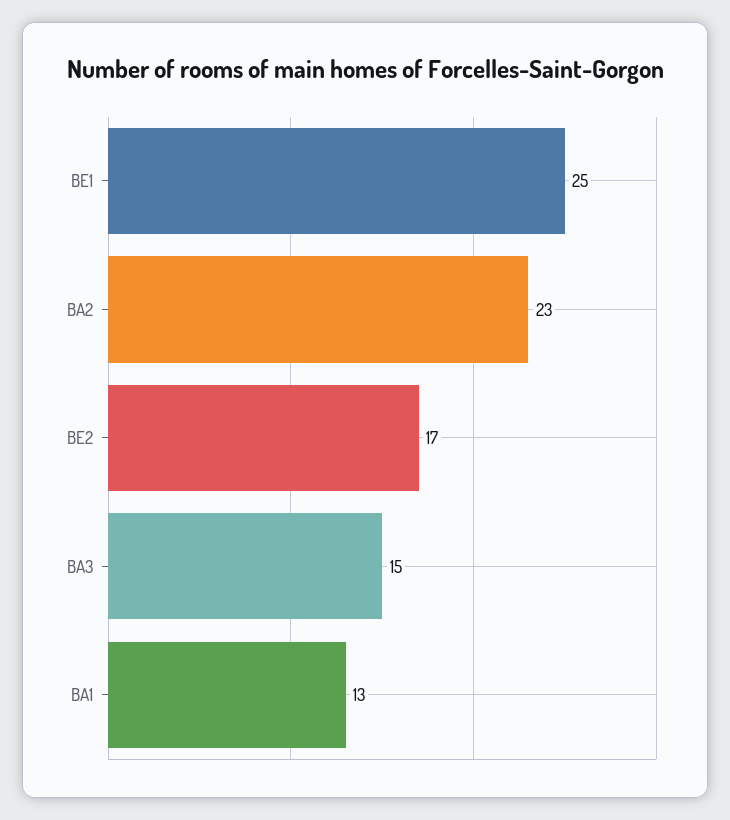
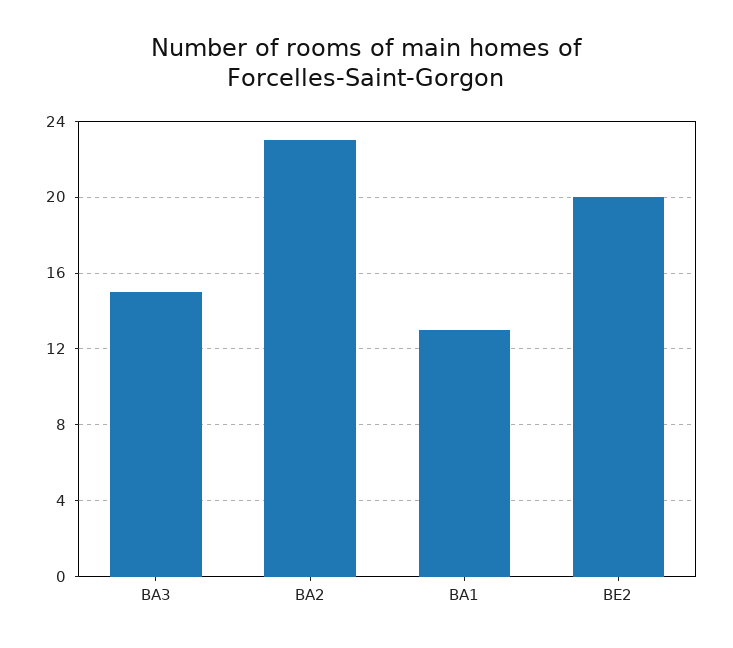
  {
-   "BE1": 25,
    "BA2": 23,
-   "BE2": 17,
+   "BE2": 20,
    "BA3": 15,
    "BA1": 13
  }

